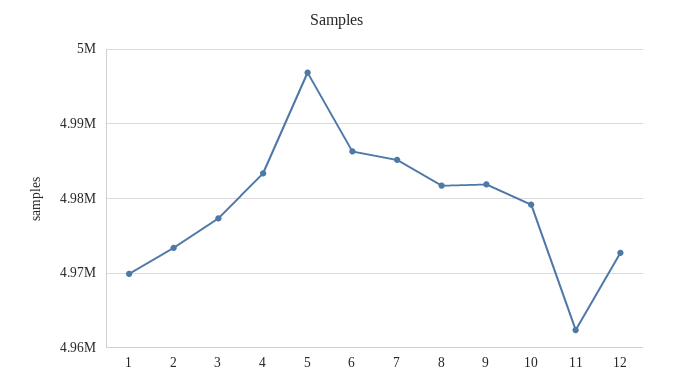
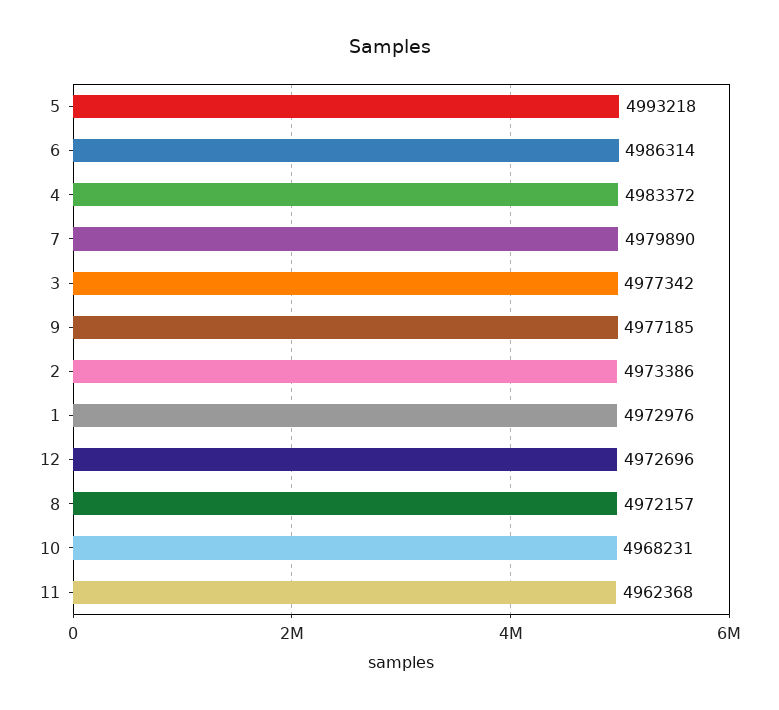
  {
-   "1": 4970000,
+   "1": 4972976,
    "2": 4973386,
    "3": 4977342,
    "4": 4983372,
-   "5": 4997000,
+   "5": 4993218,
    "6": 4986314,
-   "7": 4985000,
+   "7": 4979890,
-   "8": 4982000,
+   "8": 4972157,
-   "9": 4982000,
+   "9": 4977185,
-   "10": 4979000,
+   "10": 4968231,
    "11": 4962368,
    "12": 4972696
  }

